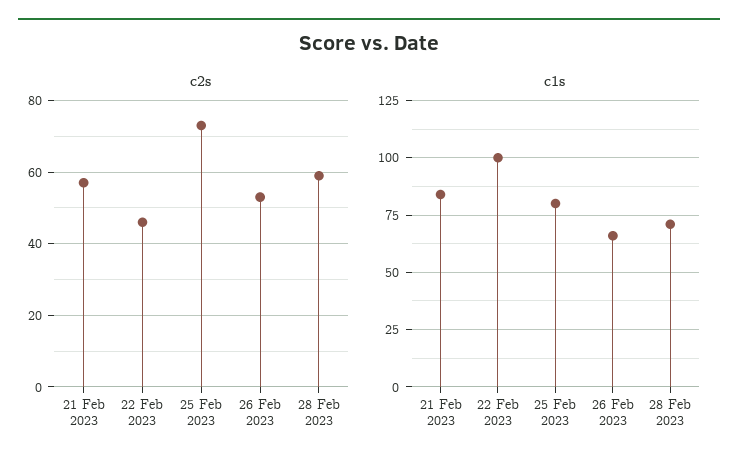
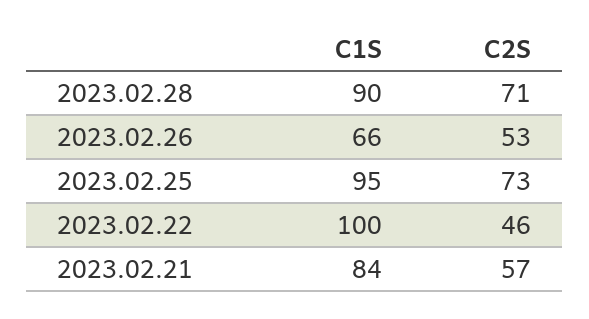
  {
    "c2s": {
      "21 Feb 2023": 57,
      "22 Feb 2023": 46,
      "25 Feb 2023": 73,
      "26 Feb 2023": 53,
-     "28 Feb 2023": 60
+     "28 Feb 2023": 71
    },
    "c1s": {
      "21 Feb 2023": 84,
      "22 Feb 2023": 100,
-     "25 Feb 2023": 80,
+     "25 Feb 2023": 95,
      "26 Feb 2023": 66,
-     "28 Feb 2023": 70
+     "28 Feb 2023": 90
    }
  }

